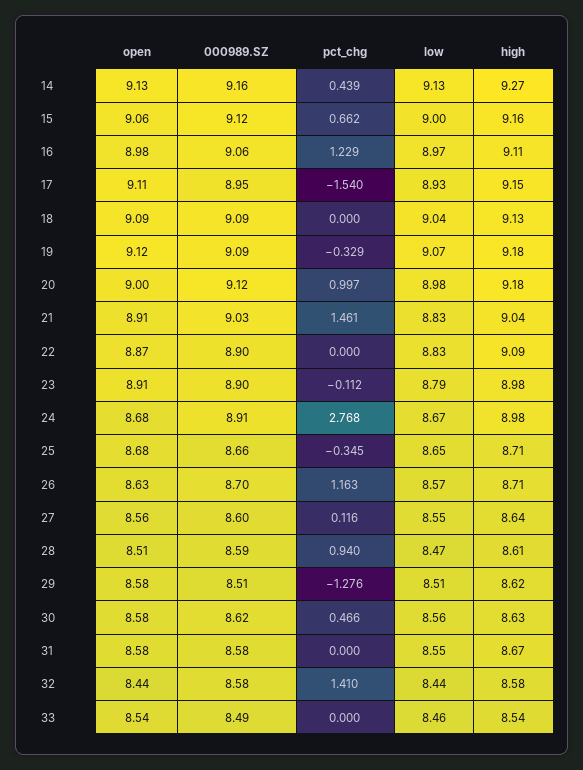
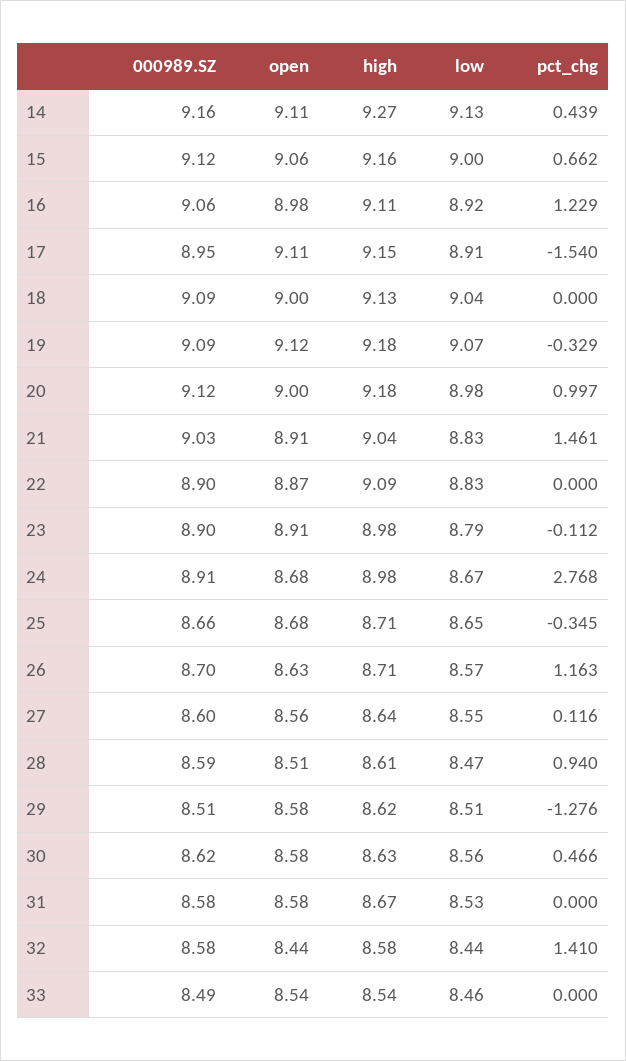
  {
    "open": {
-     "14": 9.13,
+     "14": 9.11,
      "15": 9.06,
      "16": 8.98,
      "17": 9.11,
-     "18": 9.09,
+     "18": 9,
      "19": 9.12,
      "20": 9,
      "21": 8.91,
      "22": 8.87,
      "23": 8.91,
      "24": 8.68,
      "25": 8.68,
      "26": 8.63,
      "27": 8.56,
      "28": 8.51,
      "29": 8.58,
      "30": 8.58,
      "31": 8.58,
      "32": 8.44,
      "33": 8.54
    },
    "000989.SZ": {
      "14": 9.16,
      "15": 9.12,
      "16": 9.06,
      "17": 8.95,
      "18": 9.09,
      "19": 9.09,
      "20": 9.12,
      "21": 9.03,
      "22": 8.9,
      "23": 8.9,
      "24": 8.91,
      "25": 8.66,
      "26": 8.7,
      "27": 8.6,
      "28": 8.59,
      "29": 8.51,
      "30": 8.62,
      "31": 8.58,
      "32": 8.58,
      "33": 8.49
    },
    "pct_chg": {
      "14": 0.439,
      "15": 0.662,
      "16": 1.229,
      "17": -1.54,
      "18": 0,
      "19": -0.329,
      "20": 0.997,
      "21": 1.461,
      "22": 0,
      "23": -0.112,
      "24": 2.768,
      "25": -0.345,
      "26": 1.163,
      "27": 0.116,
      "28": 0.94,
      "29": -1.276,
      "30": 0.466,
      "31": 0,
      "32": 1.41,
      "33": 0
    },
    "low": {
      "14": 9.13,
      "15": 9,
-     "16": 8.97,
+     "16": 8.92,
-     "17": 8.93,
+     "17": 8.91,
      "18": 9.04,
      "19": 9.07,
      "20": 8.98,
      "21": 8.83,
      "22": 8.83,
      "23": 8.79,
      "24": 8.67,
      "25": 8.65,
      "26": 8.57,
      "27": 8.55,
      "28": 8.47,
      "29": 8.51,
      "30": 8.56,
-     "31": 8.55,
+     "31": 8.53,
      "32": 8.44,
      "33": 8.46
    },
    "high": {
      "14": 9.27,
      "15": 9.16,
      "16": 9.11,
      "17": 9.15,
      "18": 9.13,
      "19": 9.18,
      "20": 9.18,
      "21": 9.04,
      "22": 9.09,
      "23": 8.98,
      "24": 8.98,
      "25": 8.71,
      "26": 8.71,
      "27": 8.64,
      "28": 8.61,
      "29": 8.62,
      "30": 8.63,
      "31": 8.67,
      "32": 8.58,
      "33": 8.54
    }
  }

